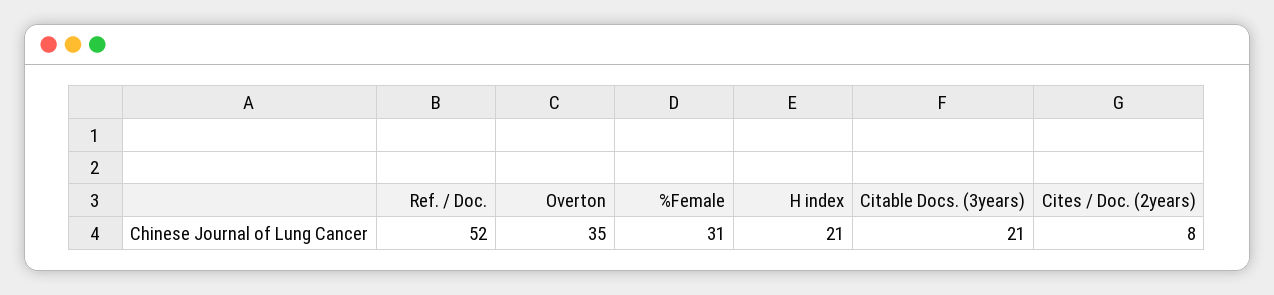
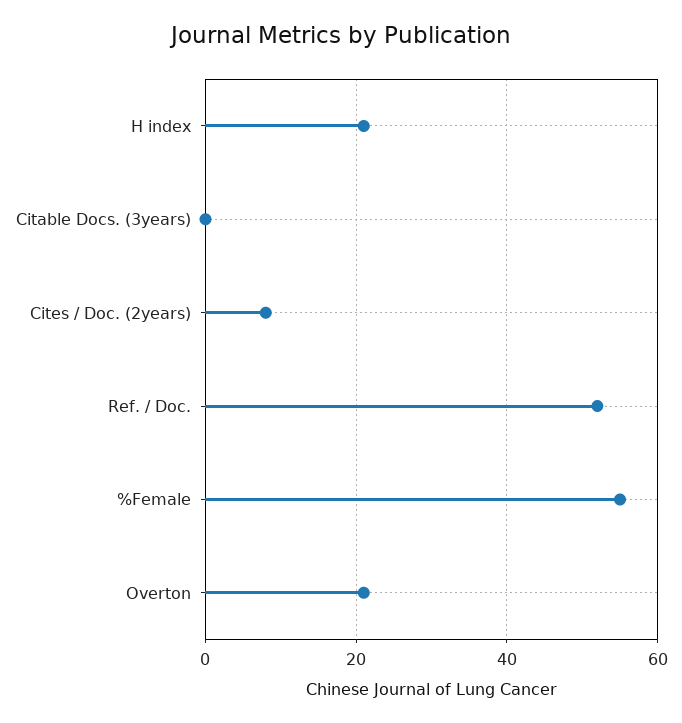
  {
    "Ref. / Doc.": 52,
-   "Overton": 35,
+   "Overton": 20,
-   "%Female": 31,
+   "%Female": 55,
    "H index": 21,
-   "Citable Docs. (3years)": 21,
+   "Citable Docs. (3years)": 0,
    "Cites / Doc. (2years)": 8
  }

